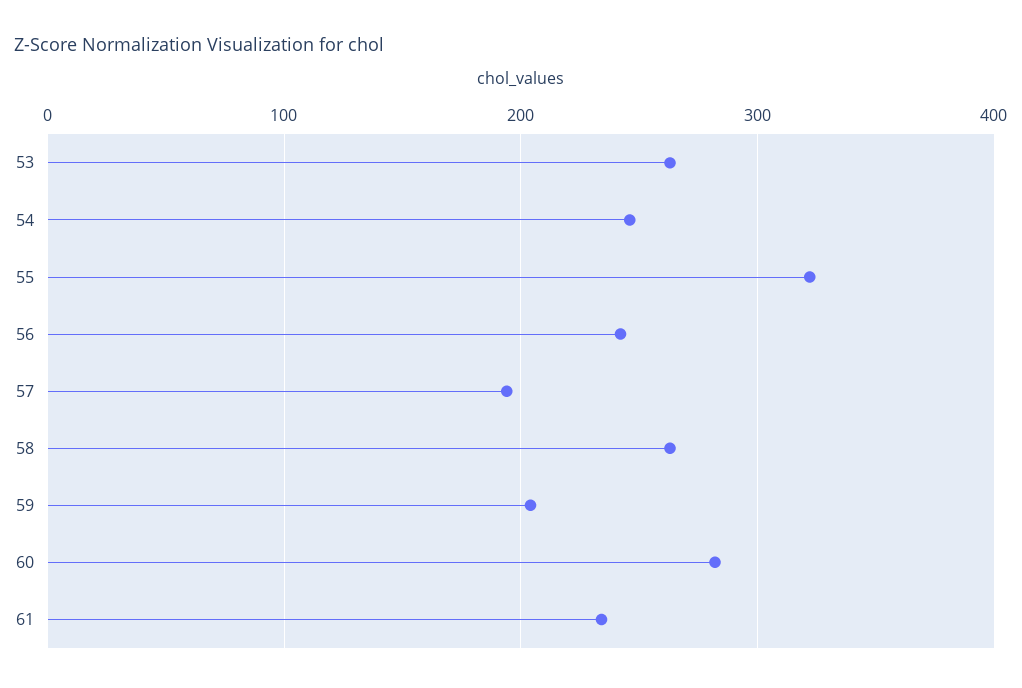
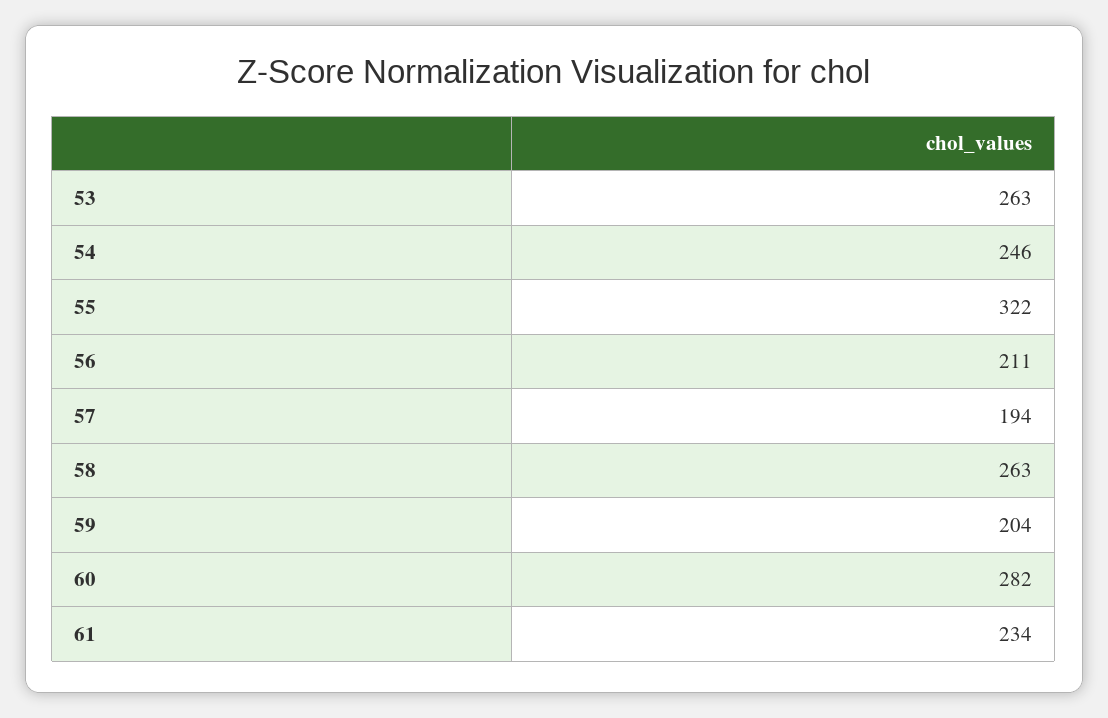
  {
    "53": 263,
    "54": 246,
    "55": 322,
-   "56": 240,
+   "56": 211,
    "57": 194,
    "58": 263,
    "59": 204,
    "60": 282,
    "61": 234
  }

